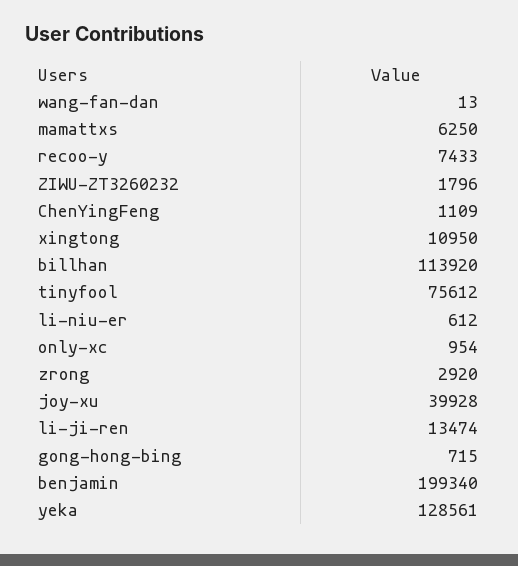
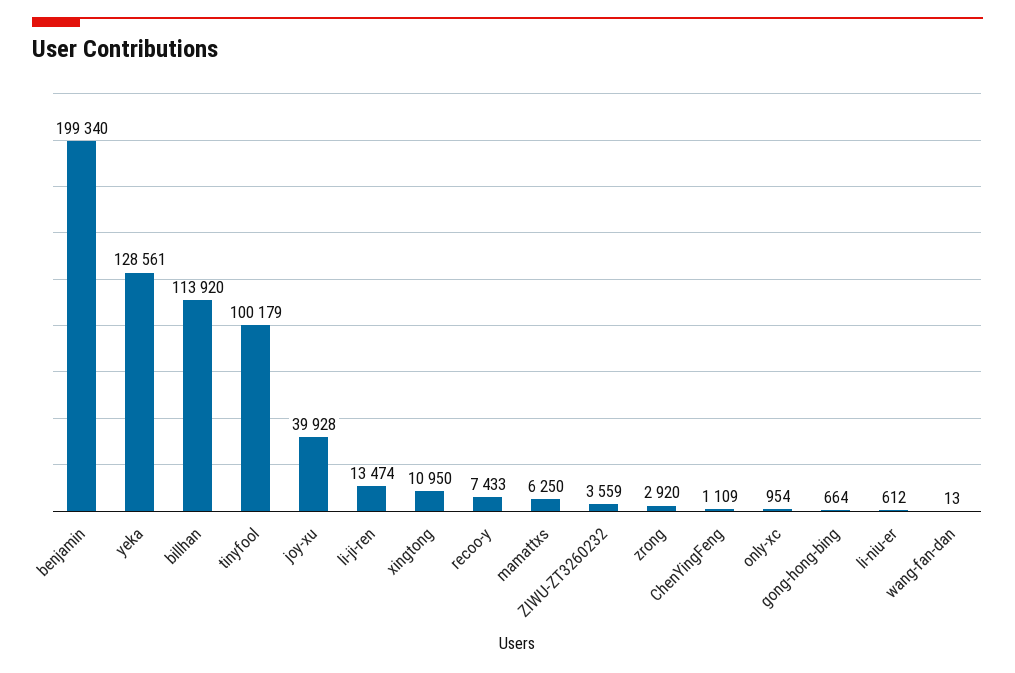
  {
    "wang-fan-dan": 13,
    "mamattxs": 6250,
    "recoo-y": 7433,
-   "ZIWU-ZT3260232": 1796,
+   "ZIWU-ZT3260232": 3559,
    "ChenYingFeng": 1109,
    "xingtong": 10950,
    "billhan": 113920,
-   "tinyfool": 75612,
+   "tinyfool": 100179,
    "li-niu-er": 612,
    "only-xc": 954,
    "zrong": 2920,
    "joy-xu": 39928,
    "li-ji-ren": 13474,
-   "gong-hong-bing": 715,
+   "gong-hong-bing": 664,
    "benjamin": 199340,
    "yeka": 128561
  }

